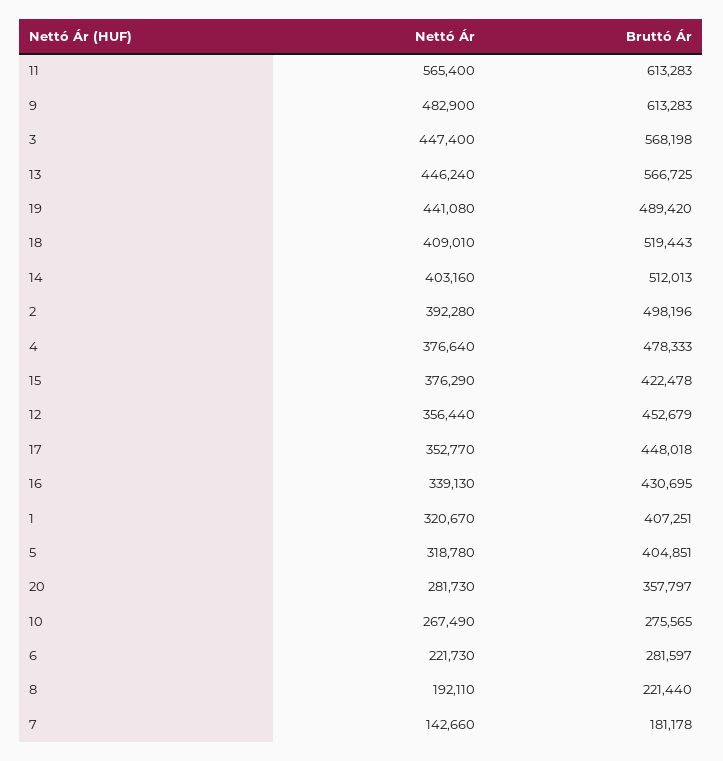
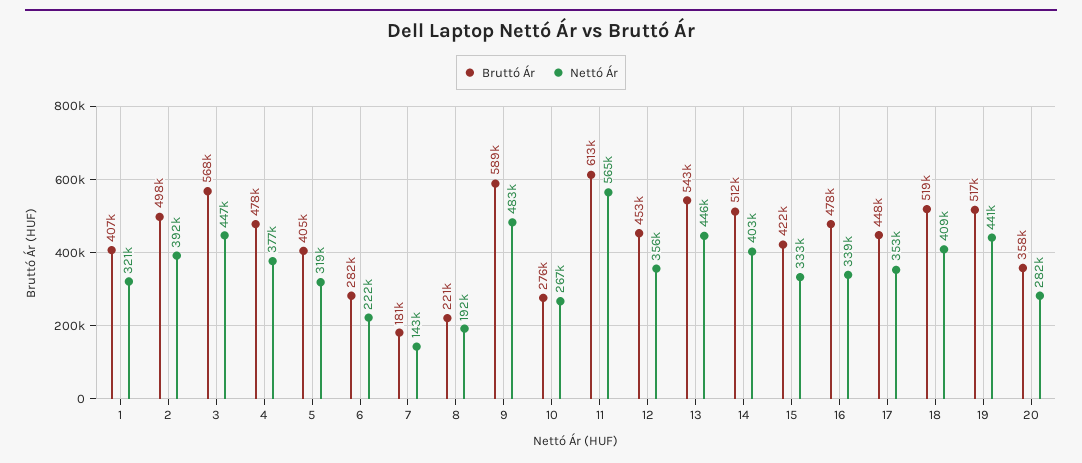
  {
    "Nettó Ár": {
      "11": 565400,
      "9": 482900,
      "3": 447400,
      "13": 446240,
      "19": 441080,
      "18": 409010,
      "14": 403160,
      "2": 392280,
      "4": 376640,
-     "15": 376290,
+     "15": 333000,
      "12": 356440,
      "17": 352770,
      "16": 339130,
      "1": 320670,
      "5": 318780,
      "20": 281730,
      "10": 267490,
      "6": 221730,
      "8": 192110,
      "7": 142660
    },
    "Bruttó Ár": {
      "11": 613283,
-     "9": 613283,
+     "9": 589000,
      "3": 568198,
-     "13": 566725,
+     "13": 543000,
-     "19": 489420,
+     "19": 517000,
      "18": 519443,
      "14": 512013,
      "2": 498196,
      "4": 478333,
      "15": 422478,
      "12": 452679,
      "17": 448018,
-     "16": 430695,
+     "16": 478000,
      "1": 407251,
      "5": 404851,
      "20": 357797,
      "10": 275565,
      "6": 281597,
      "8": 221440,
      "7": 181178
    }
  }

